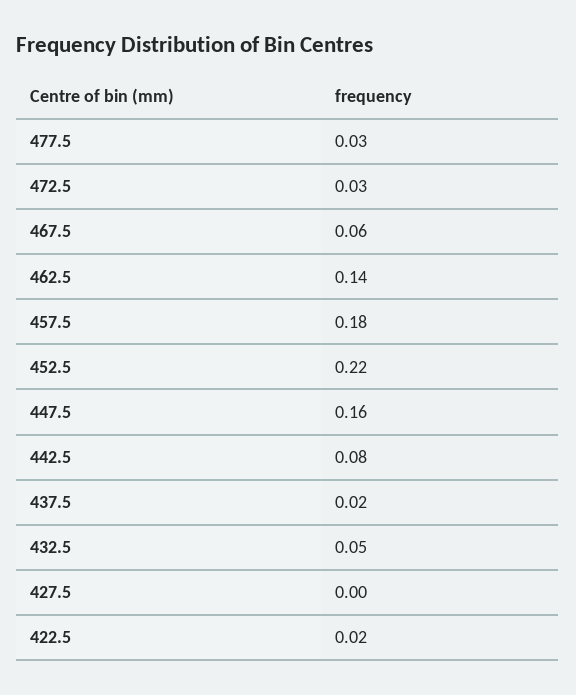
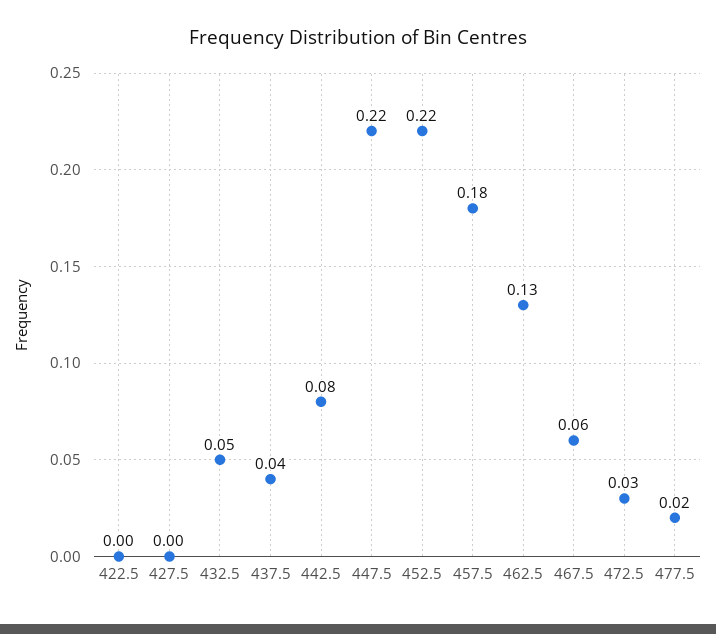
  {
-   "477.5": 0.03,
+   "477.5": 0.02,
    "472.5": 0.03,
    "467.5": 0.06,
-   "462.5": 0.14,
+   "462.5": 0.13,
    "457.5": 0.18,
    "452.5": 0.22,
-   "447.5": 0.16,
+   "447.5": 0.22,
    "442.5": 0.08,
-   "437.5": 0.02,
+   "437.5": 0.04,
    "432.5": 0.05,
    "427.5": 0,
-   "422.5": 0.02
+   "422.5": 0
  }

